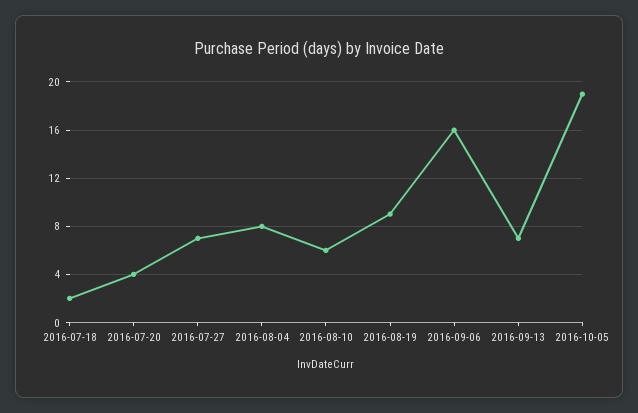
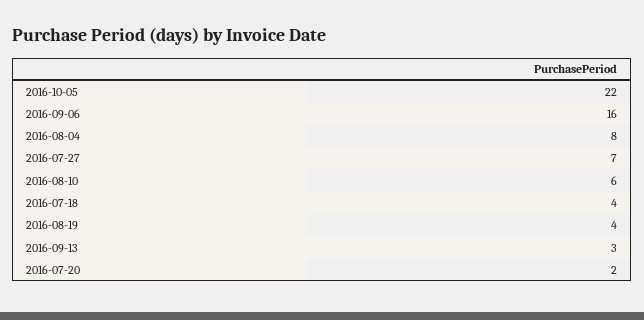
  {
-   "2016-07-18": 2,
+   "2016-07-18": 4,
-   "2016-07-20": 4,
+   "2016-07-20": 2,
    "2016-07-27": 7,
    "2016-08-04": 8,
    "2016-08-10": 6,
-   "2016-08-19": 9,
+   "2016-08-19": 4,
    "2016-09-06": 16,
-   "2016-09-13": 7,
+   "2016-09-13": 3,
-   "2016-10-05": 19
+   "2016-10-05": 22
  }

